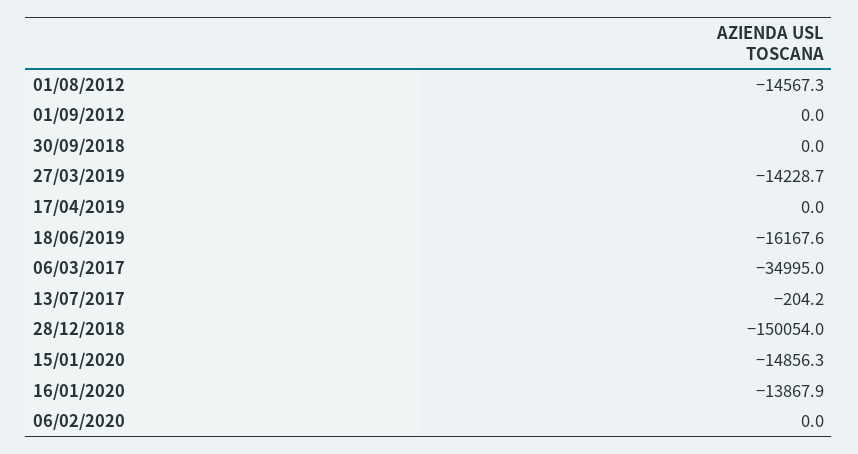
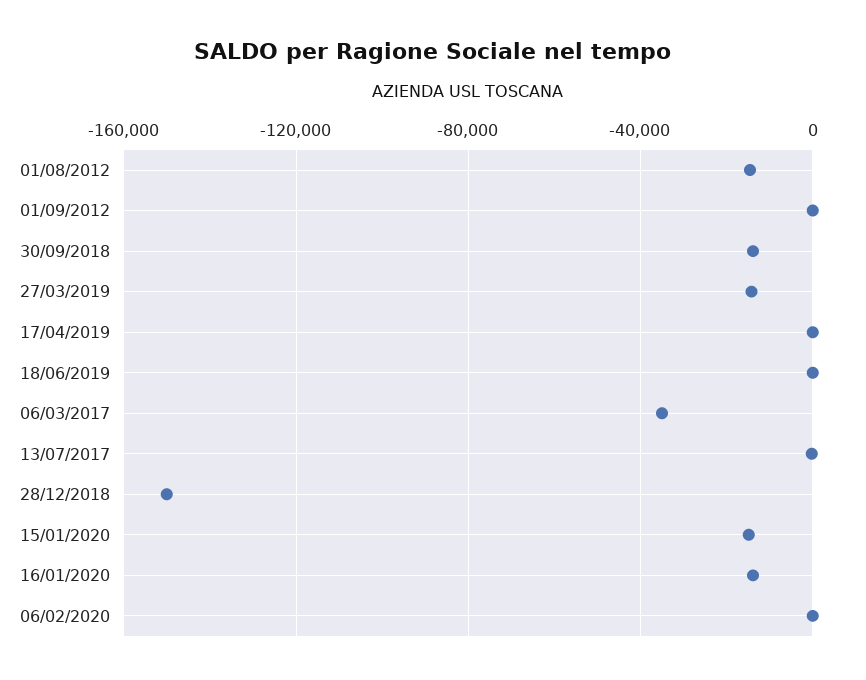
  {
    "01/08/2012": -14567.3,
    "01/09/2012": 0,
-   "30/09/2018": 0,
+   "30/09/2018": -15000,
    "27/03/2019": -14228.7,
    "17/04/2019": 0,
-   "18/06/2019": -16167.6,
+   "18/06/2019": 0,
    "06/03/2017": -34995,
    "13/07/2017": -204.2,
    "28/12/2018": -150054,
    "15/01/2020": -14856.3,
    "16/01/2020": -13867.9,
    "06/02/2020": 0
  }

